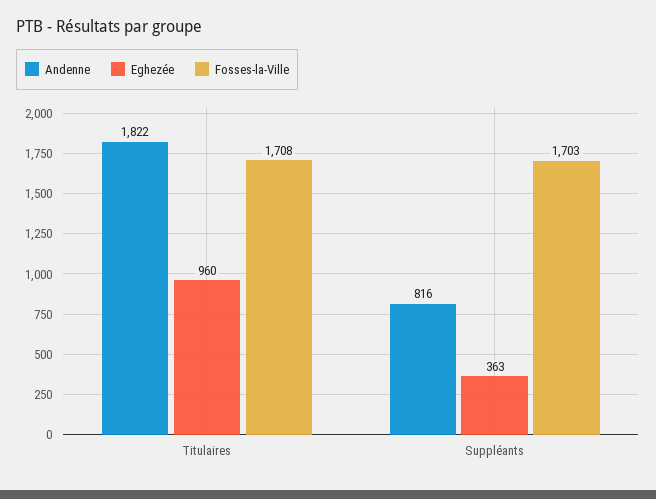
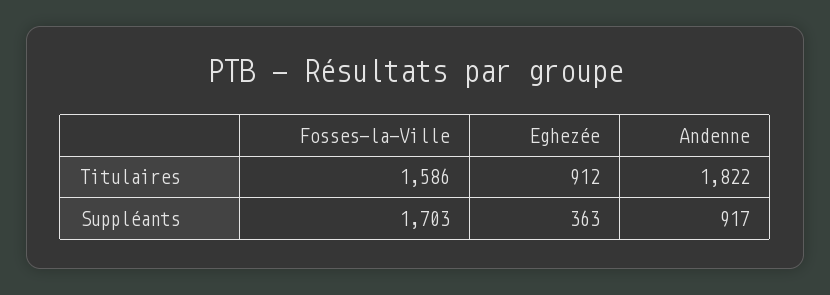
  {
    "Andenne": {
      "Titulaires": 1822,
-     "Suppléants": 816
+     "Suppléants": 917
    },
    "Eghezée": {
-     "Titulaires": 960,
+     "Titulaires": 912,
      "Suppléants": 363
    },
    "Fosses-la-Ville": {
-     "Titulaires": 1708,
+     "Titulaires": 1586,
      "Suppléants": 1703
    }
  }

